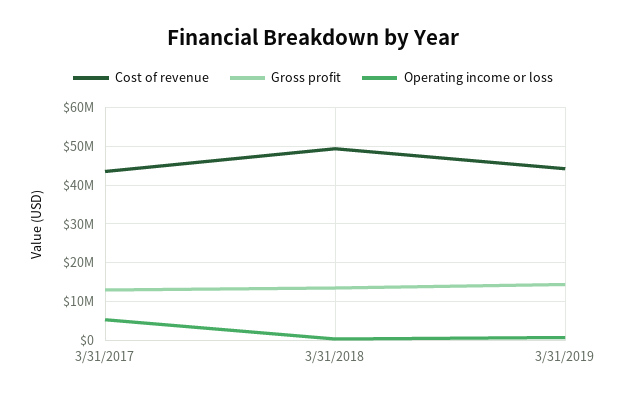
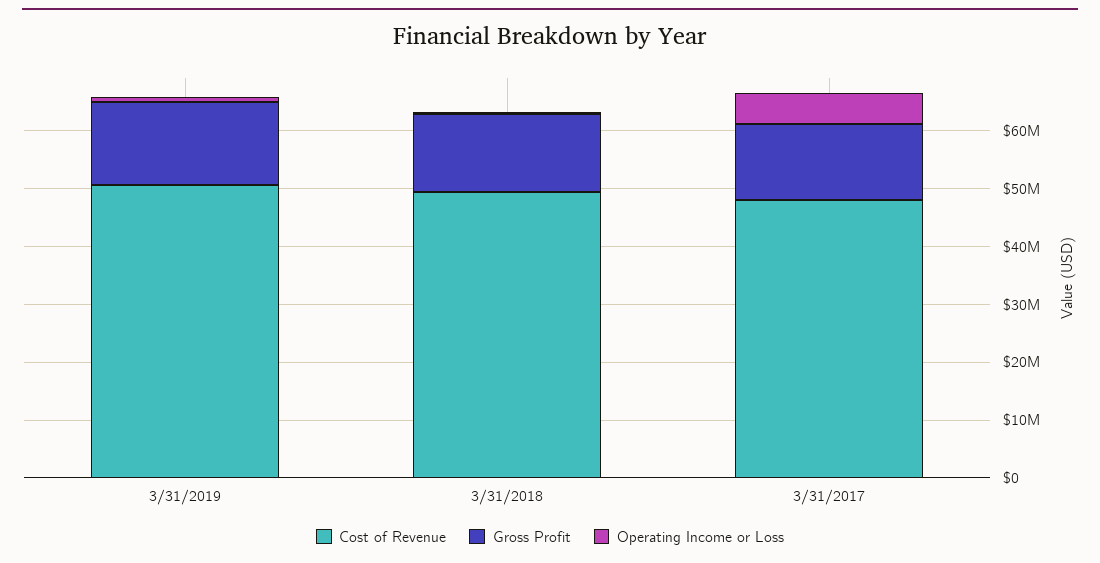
  {
    "Cost of revenue": {
-     "3/31/2017": 44000000,
+     "3/31/2017": 48000000,
      "3/31/2018": 50000000,
-     "3/31/2019": 44000000
+     "3/31/2019": 50000000
    },
    "Gross profit": {
      "3/31/2017": 14000000,
      "3/31/2018": 14000000,
      "3/31/2019": 14000000
    },
    "Operating income or loss": {
      "3/31/2017": 6000000,
      "3/31/2018": 0,
      "3/31/2019": 0
    }
  }

